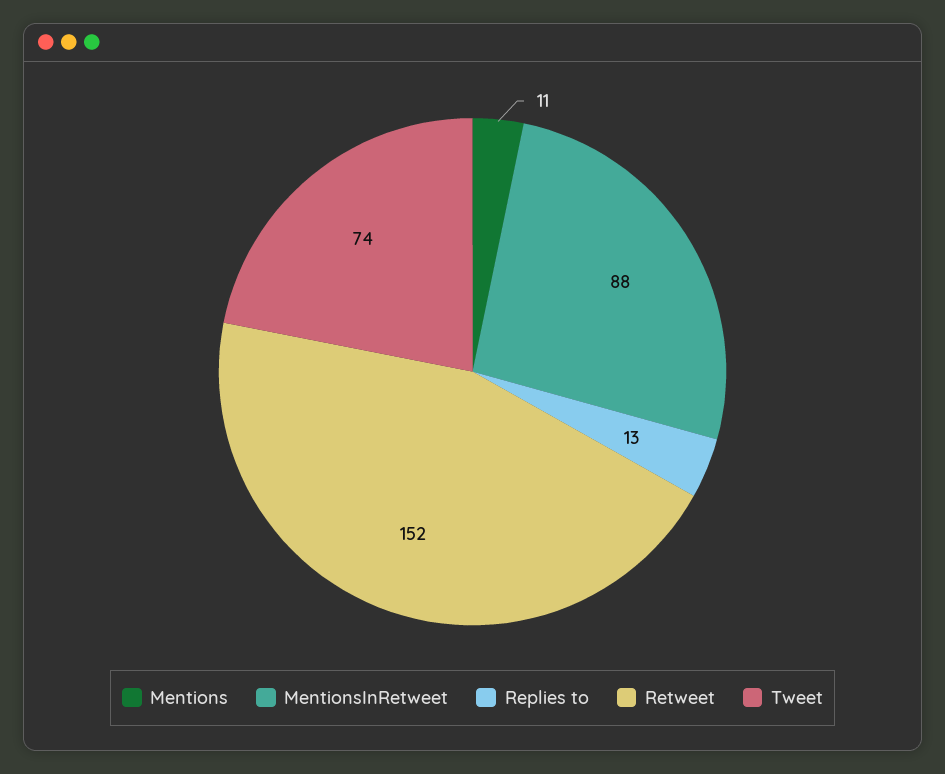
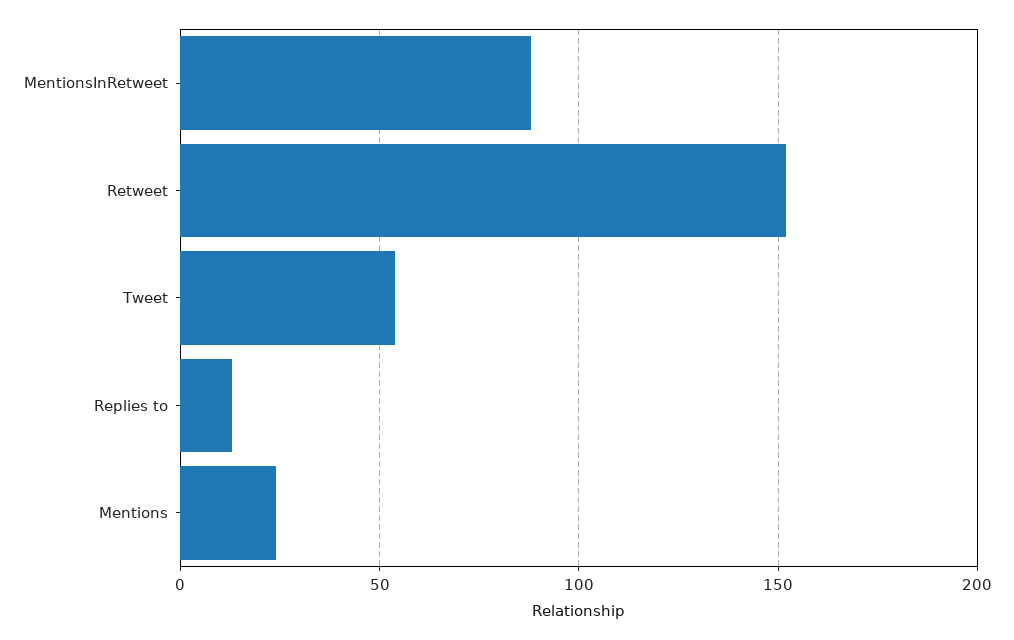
  {
-   "Mentions": 11,
+   "Mentions": 25,
    "MentionsInRetweet": 88,
    "Replies to": 13,
    "Retweet": 152,
-   "Tweet": 74
+   "Tweet": 55
  }

